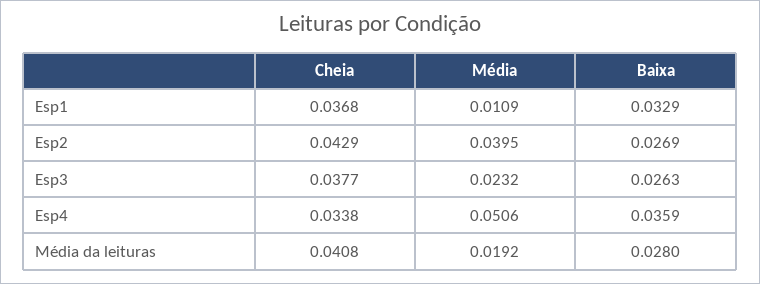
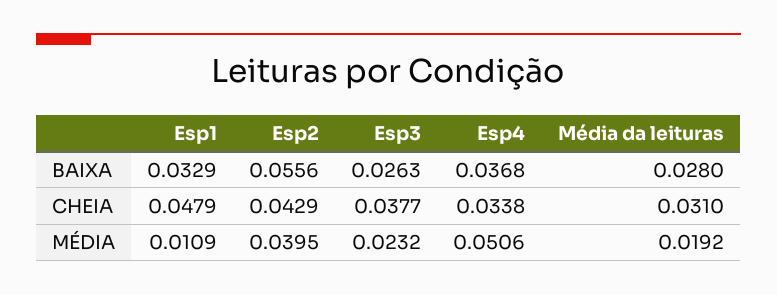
  {
    "Cheia": {
-     "Esp1": 0.0368,
+     "Esp1": 0.0479,
      "Esp2": 0.0429,
      "Esp3": 0.0377,
      "Esp4": 0.0338,
-     "Média da leituras": 0.0408
+     "Média da leituras": 0.031
    },
    "Média": {
      "Esp1": 0.0109,
      "Esp2": 0.0395,
      "Esp3": 0.0232,
      "Esp4": 0.0506,
      "Média da leituras": 0.0192
    },
    "Baixa": {
      "Esp1": 0.0329,
-     "Esp2": 0.0269,
+     "Esp2": 0.0556,
      "Esp3": 0.0263,
-     "Esp4": 0.0359,
+     "Esp4": 0.0368,
      "Média da leituras": 0.028
    }
  }

